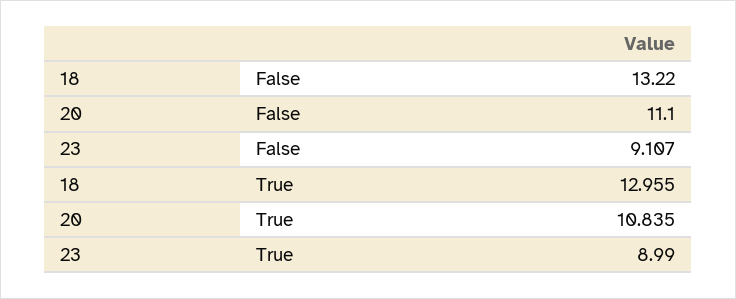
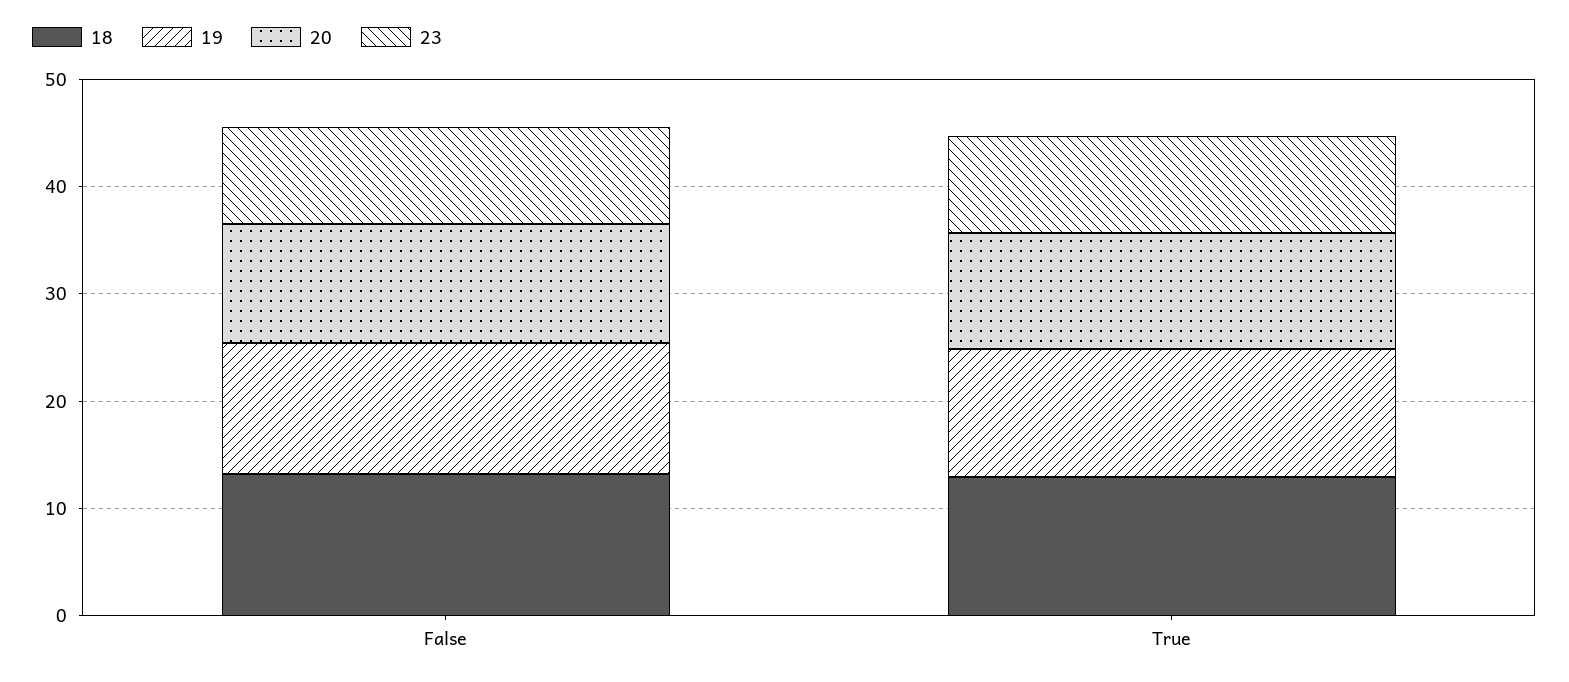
  {
    "18": {
      "False": 13.22,
      "True": 12.955
    },
    "20": {
      "False": 11.1,
      "True": 10.835
    },
    "23": {
      "False": 9.107,
      "True": 8.99
-   }
+   },
+   "19": {
+     "False": 12,
+     "True": 12
+   }
  }

